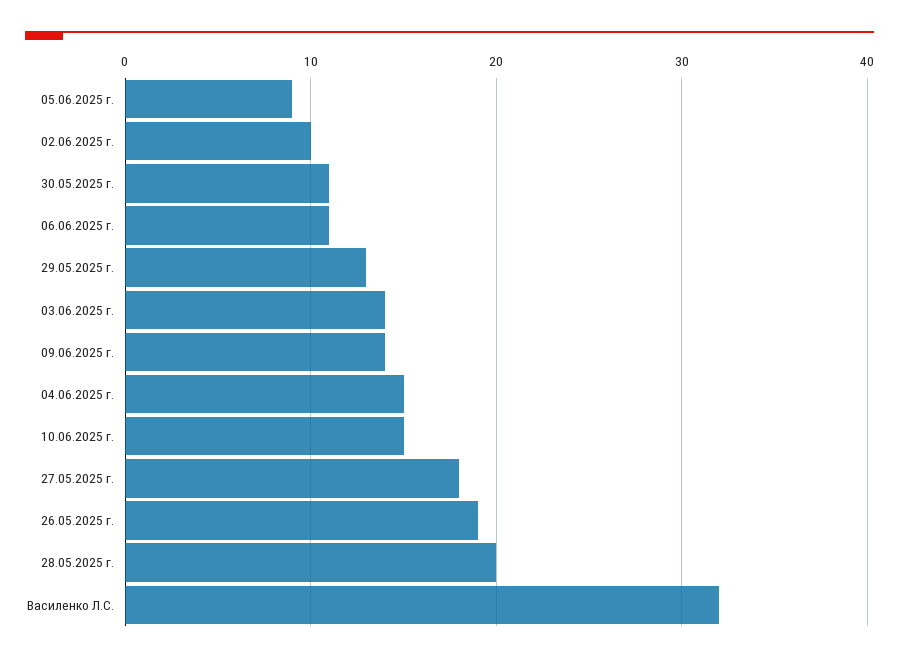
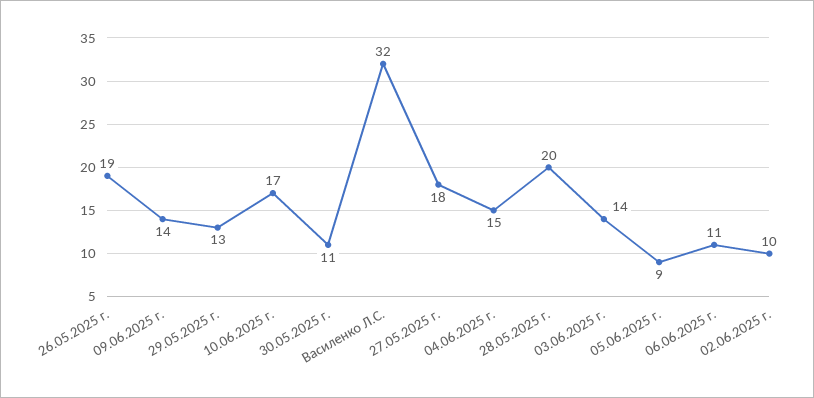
  {
    "05.06.2025 г.": 9,
    "02.06.2025 г.": 10,
    "30.05.2025 г.": 11,
    "06.06.2025 г.": 11,
    "29.05.2025 г.": 13,
    "03.06.2025 г.": 14,
    "09.06.2025 г.": 14,
    "04.06.2025 г.": 15,
-   "10.06.2025 г.": 15,
+   "10.06.2025 г.": 17,
    "27.05.2025 г.": 18,
    "26.05.2025 г.": 19,
    "28.05.2025 г.": 20,
    "Василенко Л.С.": 32
  }

